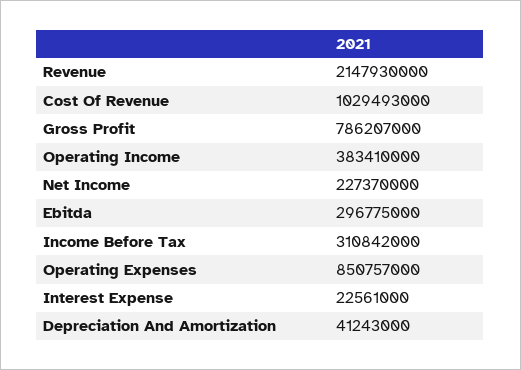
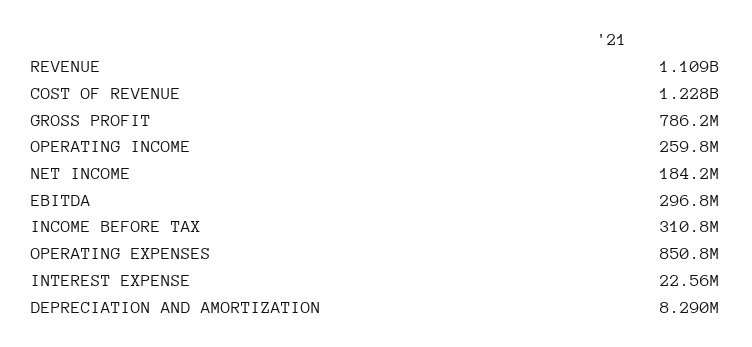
  {
-   "Revenue": 2147930000,
+   "Revenue": 1109000000,
-   "Cost Of Revenue": 1029493000,
+   "Cost Of Revenue": 1228000000,
    "Gross Profit": 786207000,
-   "Operating Income": 383410000,
+   "Operating Income": 259800000,
-   "Net Income": 227370000,
+   "Net Income": 184200000,
    "Ebitda": 296775000,
    "Income Before Tax": 310842000,
    "Operating Expenses": 850757000,
    "Interest Expense": 22561000,
-   "Depreciation And Amortization": 41243000
+   "Depreciation And Amortization": 8290000
  }

